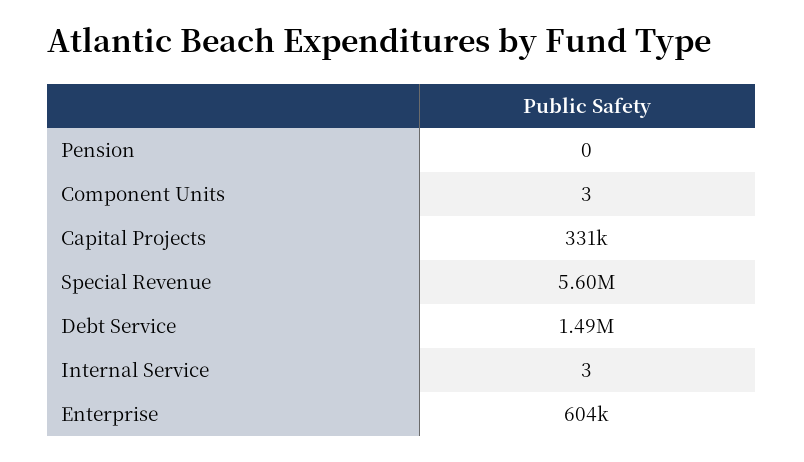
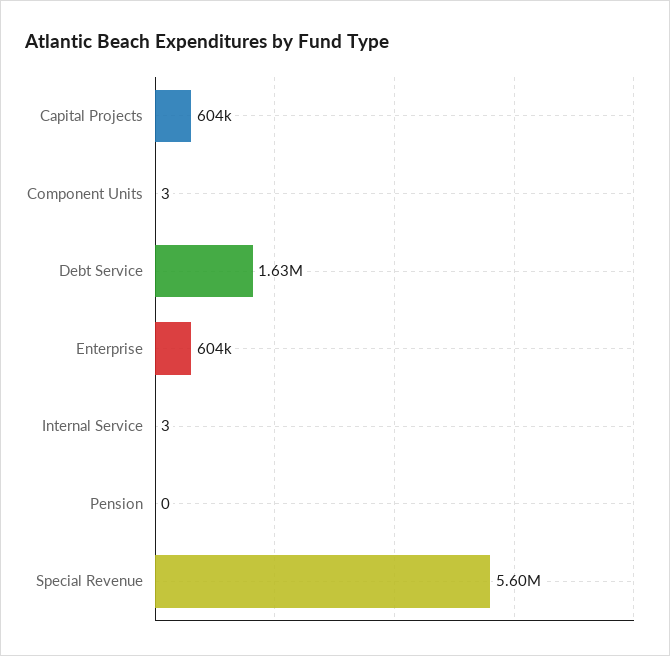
  {
    "Pension": 0,
    "Component Units": 3,
-   "Capital Projects": 331000,
+   "Capital Projects": 604000,
    "Special Revenue": 5600000,
-   "Debt Service": 1490000,
+   "Debt Service": 1630000,
    "Internal Service": 3,
    "Enterprise": 604000
  }

